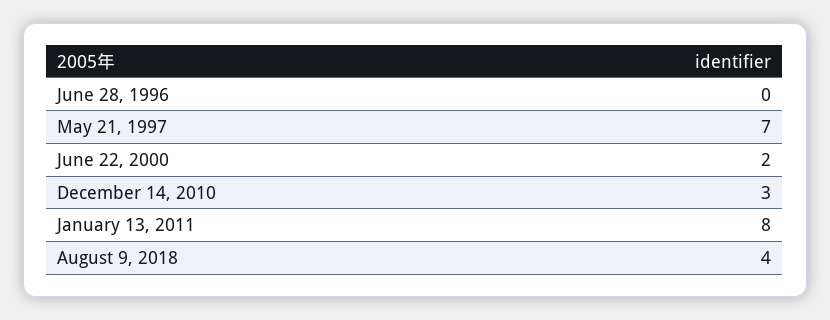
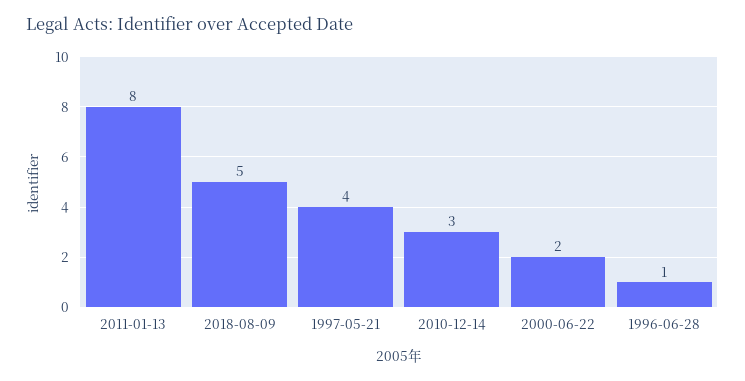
  {
-   "June 28, 1996": 0,
+   "June 28, 1996": 1,
-   "May 21, 1997": 7,
+   "May 21, 1997": 4,
    "June 22, 2000": 2,
    "December 14, 2010": 3,
    "January 13, 2011": 8,
-   "August 9, 2018": 4
+   "August 9, 2018": 5
  }

